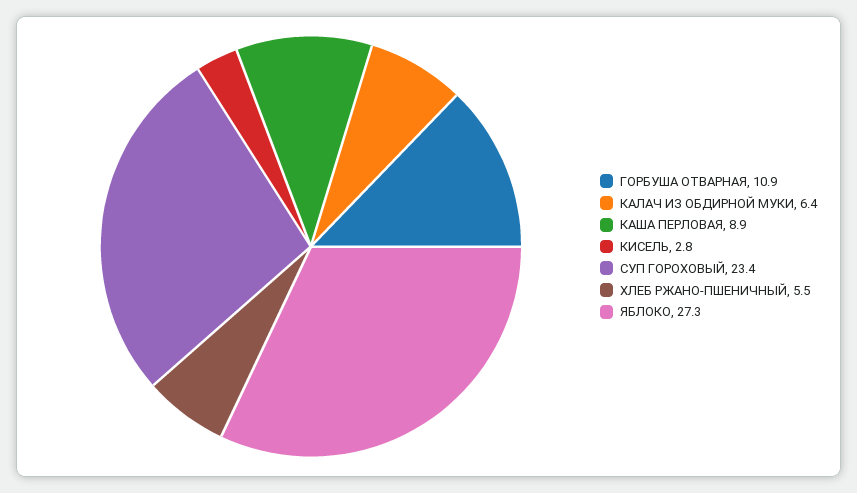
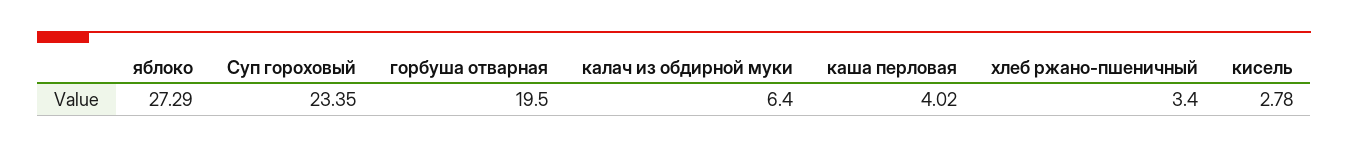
  {
-   "ГОРБУША ОТВАРНАЯ": 10.9,
+   "ГОРБУША ОТВАРНАЯ": 19.5,
    "КАЛАЧ ИЗ ОБДИРНОЙ МУКИ": 6.4,
-   "КАША ПЕРЛОВАЯ": 8.9,
+   "КАША ПЕРЛОВАЯ": 4.02,
    "КИСЕЛЬ": 2.78,
    "СУП ГОРОХОВЫЙ": 23.35,
-   "ХЛЕБ РЖАНО-ПШЕНИЧНЫЙ": 5.5,
+   "ХЛЕБ РЖАНО-ПШЕНИЧНЫЙ": 3.4,
    "ЯБЛОКО": 27.29
  }

